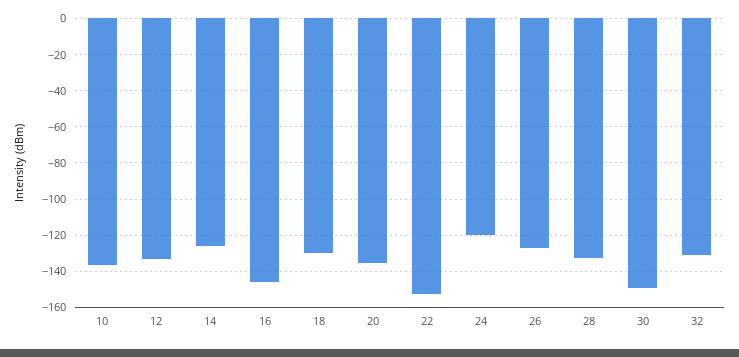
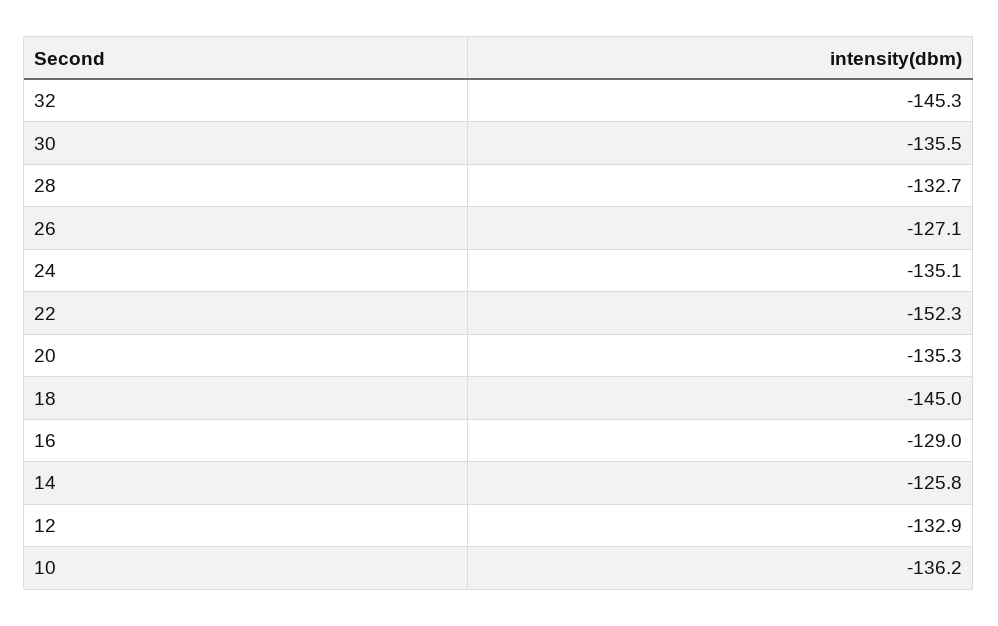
  {
    "10": -136.2,
    "12": -132.9,
    "14": -125.8,
-   "16": -145,
+   "16": -129,
-   "18": -130,
+   "18": -145,
    "20": -135.3,
    "22": -152.3,
-   "24": -120,
+   "24": -135.1,
    "26": -127.1,
    "28": -132.7,
-   "30": -150,
+   "30": -135.5,
-   "32": -130
+   "32": -145.3
  }

